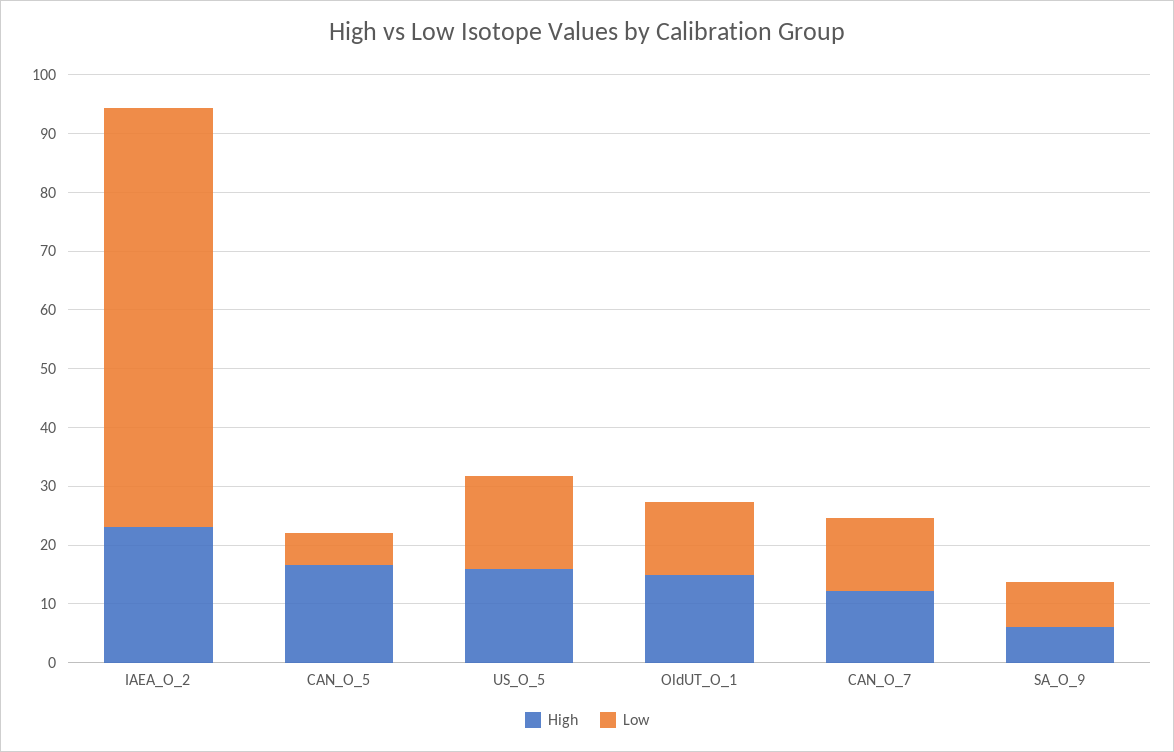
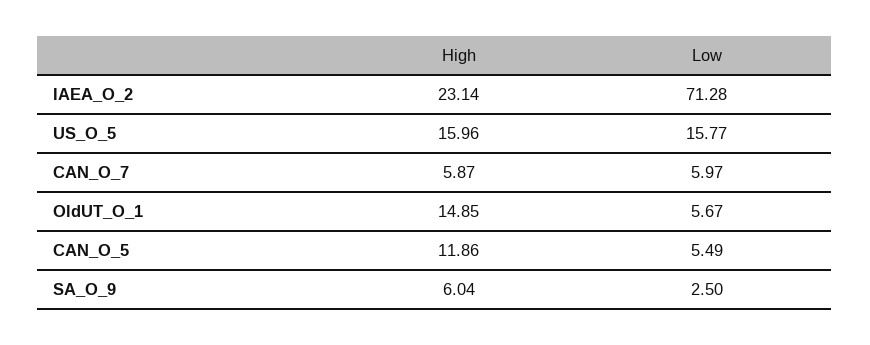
  {
    "High": {
      "IAEA_O_2": 23.14,
-     "CAN_O_5": 16,
+     "CAN_O_5": 11.86,
      "US_O_5": 15.96,
      "OldUT_O_1": 14.85,
-     "CAN_O_7": 12,
+     "CAN_O_7": 5.87,
      "SA_O_9": 6.04
    },
    "Low": {
      "IAEA_O_2": 71.28,
      "CAN_O_5": 5.49,
      "US_O_5": 15.77,
-     "OldUT_O_1": 12,
+     "OldUT_O_1": 5.67,
-     "CAN_O_7": 12,
+     "CAN_O_7": 5.97,
-     "SA_O_9": 8
+     "SA_O_9": 2.5
    }
  }

